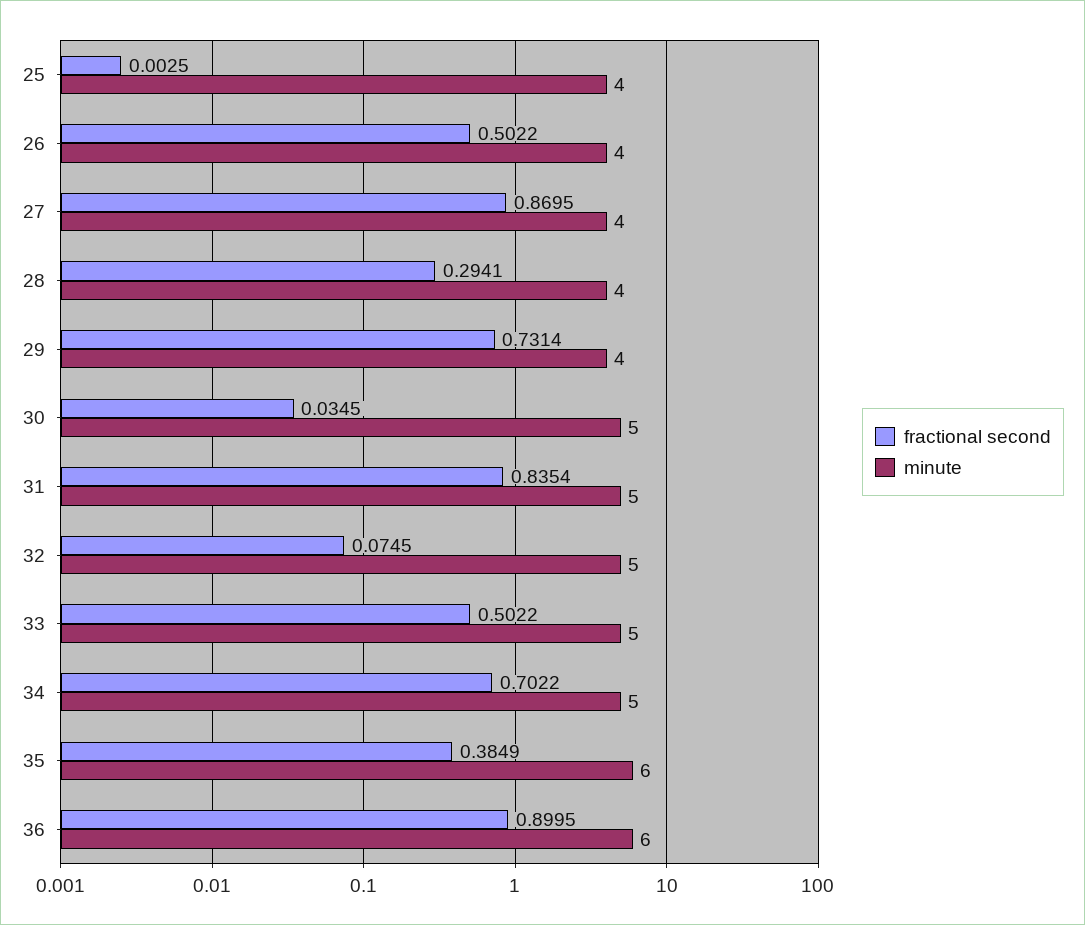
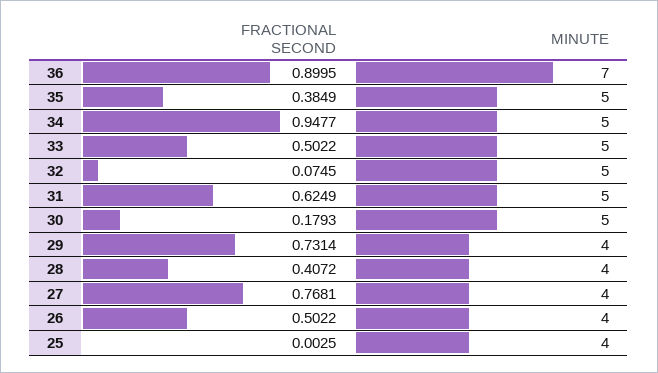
  {
    "fractional second": {
      "25": 0.0025,
      "26": 0.5022,
-     "27": 0.8695,
+     "27": 0.7681,
-     "28": 0.2941,
+     "28": 0.4072,
      "29": 0.7314,
-     "30": 0.0345,
+     "30": 0.1793,
-     "31": 0.8354,
+     "31": 0.6249,
      "32": 0.0745,
      "33": 0.5022,
-     "34": 0.7022,
+     "34": 0.9477,
      "35": 0.3849,
      "36": 0.8995
    },
    "minute": {
      "25": 4,
      "26": 4,
      "27": 4,
      "28": 4,
      "29": 4,
      "30": 5,
      "31": 5,
      "32": 5,
      "33": 5,
      "34": 5,
-     "35": 6,
+     "35": 5,
-     "36": 6
+     "36": 7
    }
  }

